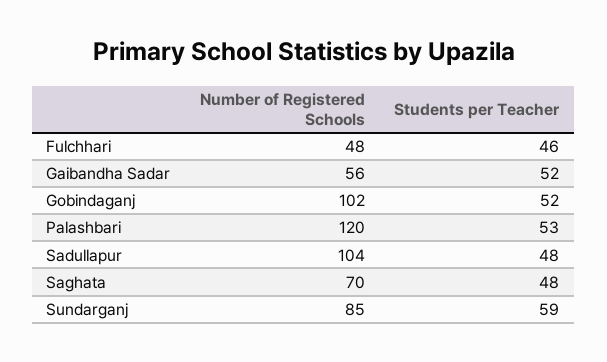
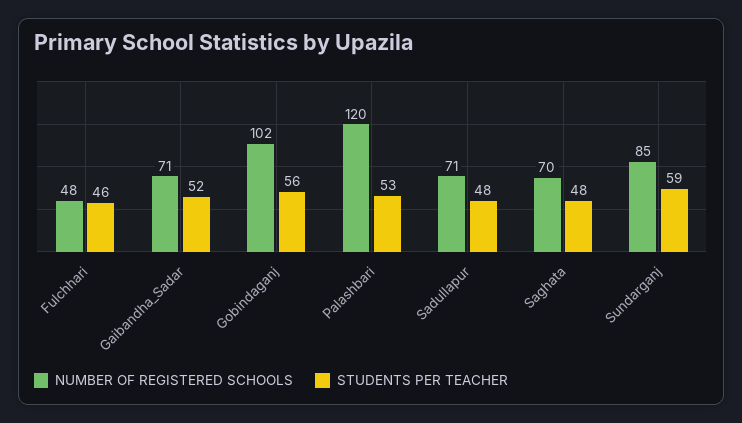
  {
    "Number of Registered Schools": {
      "Fulchhari": 48,
-     "Gaibandha Sadar": 56,
+     "Gaibandha Sadar": 71,
      "Gobindaganj": 102,
      "Palashbari": 120,
-     "Sadullapur": 104,
+     "Sadullapur": 71,
      "Saghata": 70,
      "Sundarganj": 85
    },
    "Students per Teacher": {
      "Fulchhari": 46,
      "Gaibandha Sadar": 52,
-     "Gobindaganj": 52,
+     "Gobindaganj": 56,
      "Palashbari": 53,
      "Sadullapur": 48,
      "Saghata": 48,
      "Sundarganj": 59
    }
  }

